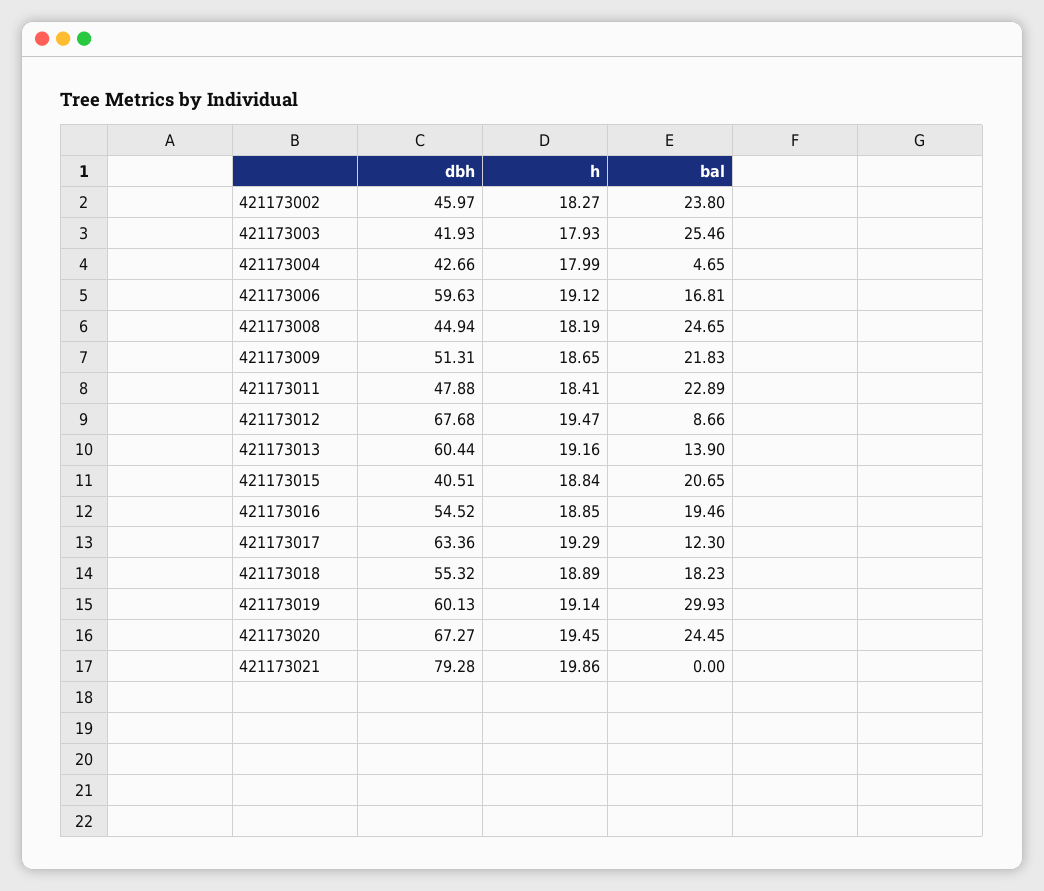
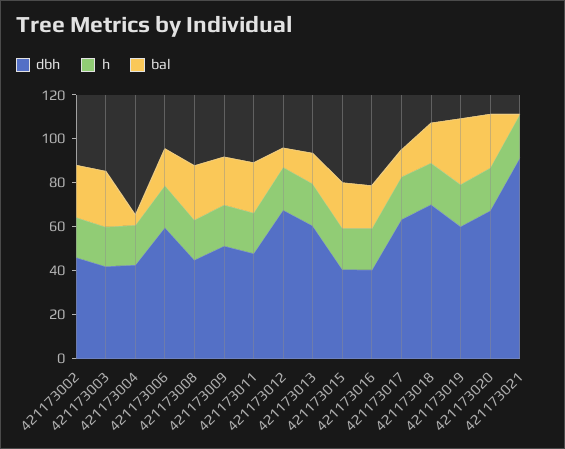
  {
    "dbh": {
      "421173002": 45.97,
      "421173003": 41.93,
      "421173004": 42.66,
      "421173006": 59.63,
      "421173008": 44.94,
      "421173009": 51.31,
      "421173011": 47.88,
      "421173012": 67.68,
      "421173013": 60.44,
      "421173015": 40.51,
-     "421173016": 54.52,
+     "421173016": 40,
      "421173017": 63.36,
-     "421173018": 55.32,
+     "421173018": 70,
      "421173019": 60.13,
      "421173020": 67.27,
-     "421173021": 79.28
+     "421173021": 90
    },
    "h": {
      "421173002": 18.27,
      "421173003": 17.93,
      "421173004": 17.99,
      "421173006": 19.12,
      "421173008": 18.19,
      "421173009": 18.65,
      "421173011": 18.41,
      "421173012": 19.47,
      "421173013": 19.16,
      "421173015": 18.84,
      "421173016": 18.85,
      "421173017": 19.29,
      "421173018": 18.89,
      "421173019": 19.14,
      "421173020": 19.45,
      "421173021": 19.86
    },
    "bal": {
      "421173002": 23.8,
      "421173003": 25.46,
      "421173004": 4.65,
      "421173006": 16.81,
      "421173008": 24.65,
      "421173009": 21.83,
      "421173011": 22.89,
      "421173012": 8.66,
      "421173013": 13.9,
      "421173015": 20.65,
      "421173016": 19.46,
      "421173017": 12.3,
      "421173018": 18.23,
      "421173019": 29.93,
      "421173020": 24.45,
      "421173021": 0
    }
  }

